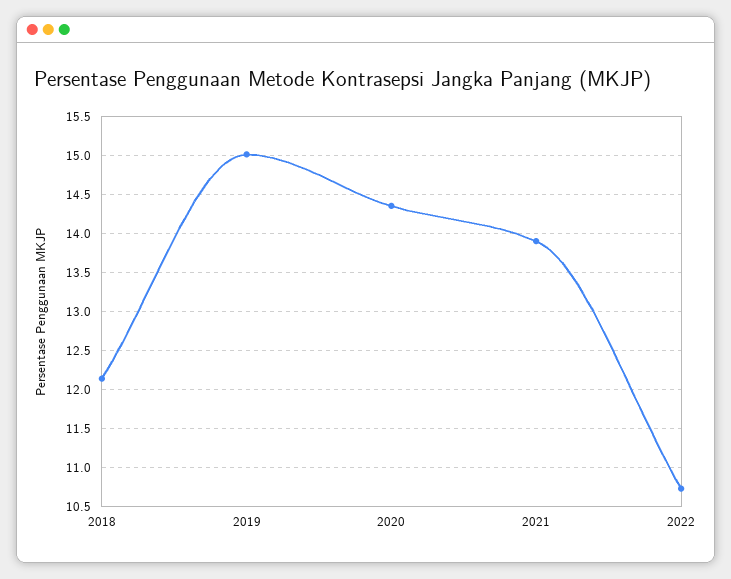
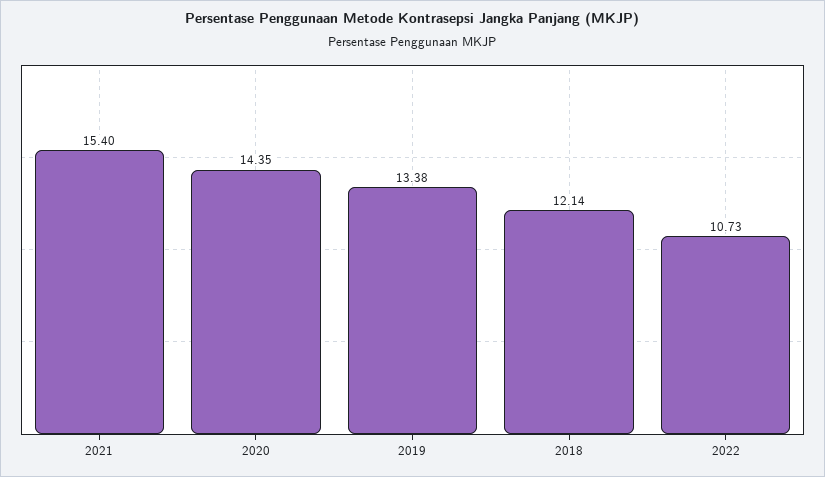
  {
    "2018": 12.14,
-   "2019": 15,
+   "2019": 13.38,
    "2020": 14.35,
-   "2021": 13.9,
+   "2021": 15.4,
    "2022": 10.73
  }

